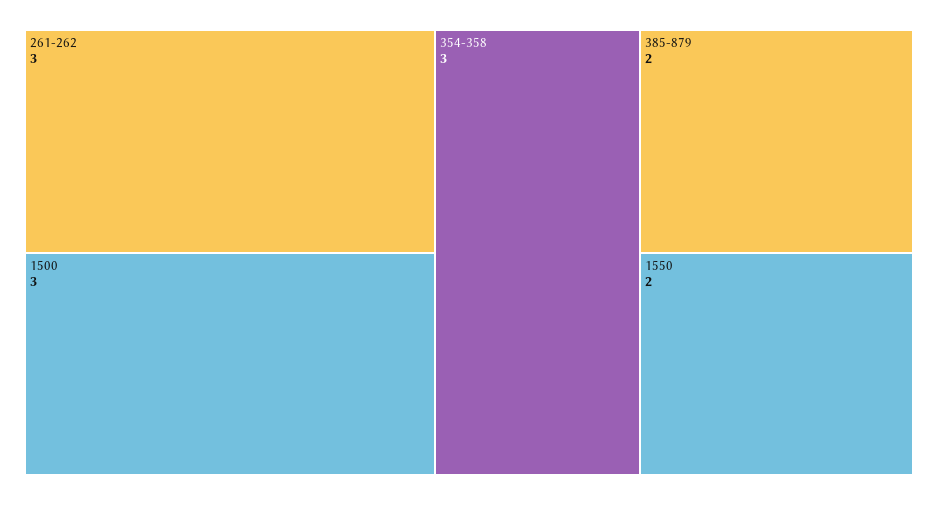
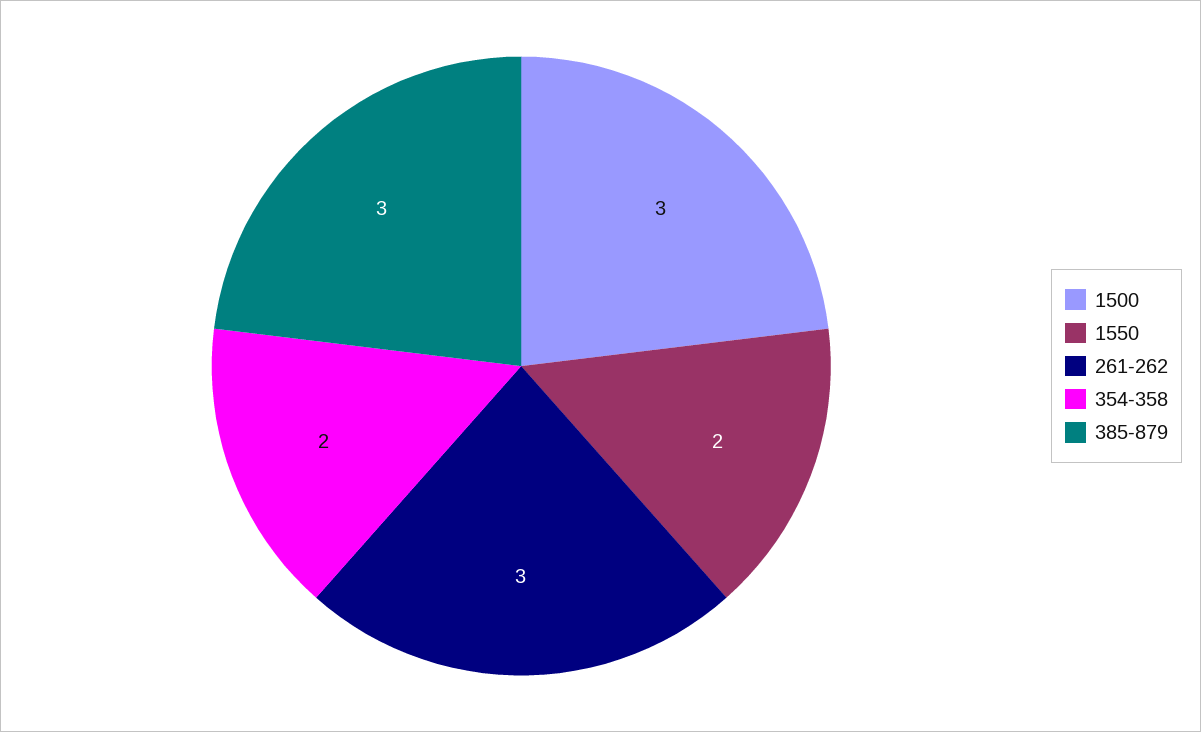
  {
    "261-262": 3,
    "1500": 3,
-   "354-358": 3,
+   "354-358": 2,
-   "385-879": 2,
+   "385-879": 3,
    "1550": 2
  }

